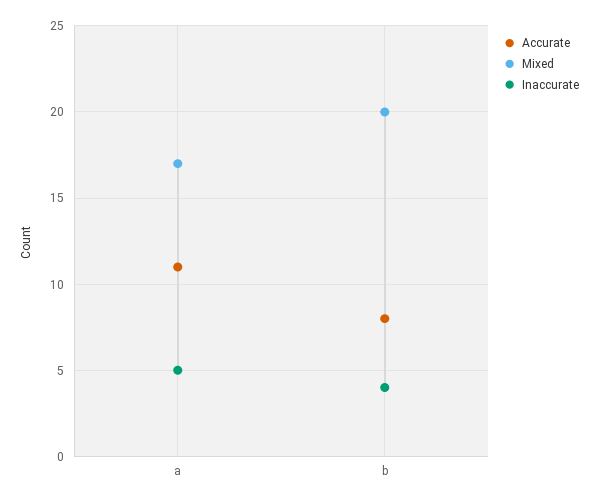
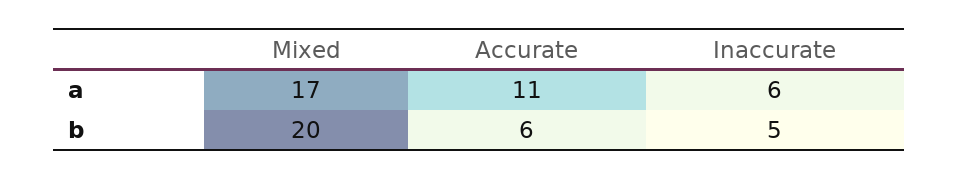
  {
    "Accurate": {
      "a": 11,
-     "b": 8
+     "b": 6
    },
    "Mixed": {
      "a": 17,
      "b": 20
    },
    "Inaccurate": {
-     "a": 5,
+     "a": 6,
-     "b": 4
+     "b": 5
    }
  }

